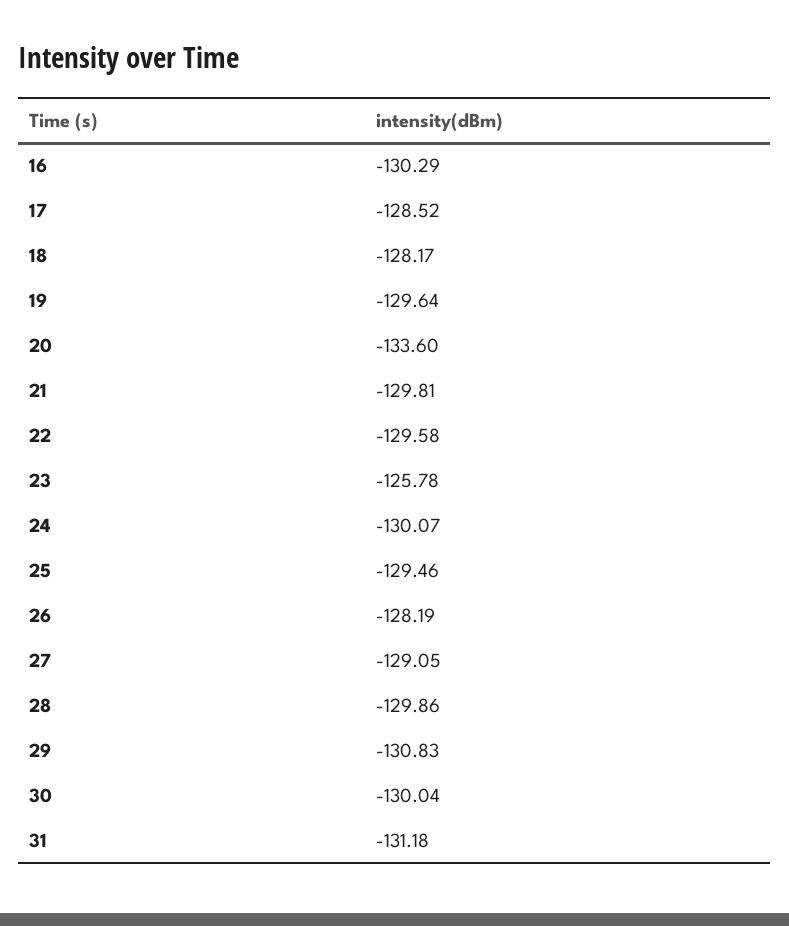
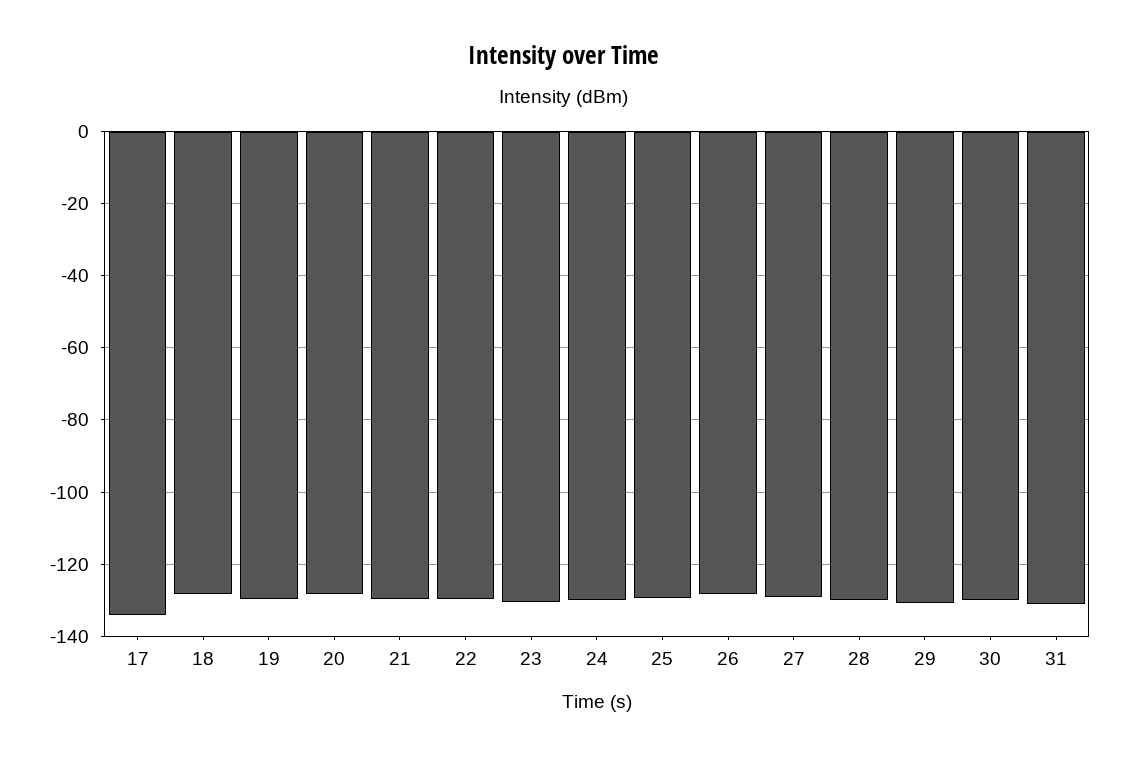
  {
-   "16": -130.29,
-   "17": -128.52,
+   "17": -134,
    "18": -128.17,
    "19": -129.64,
-   "20": -133.6,
+   "20": -128,
    "21": -129.81,
    "22": -129.58,
-   "23": -125.78,
+   "23": -130,
    "24": -130.07,
    "25": -129.46,
    "26": -128.19,
    "27": -129.05,
    "28": -129.86,
    "29": -130.83,
    "30": -130.04,
    "31": -131.18
  }

